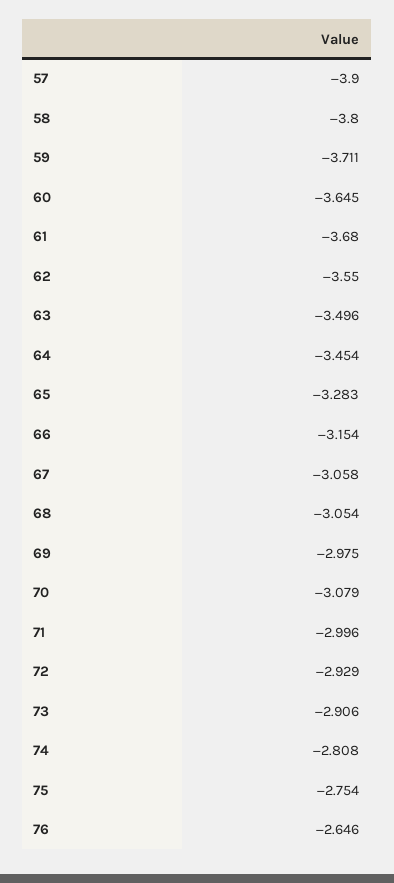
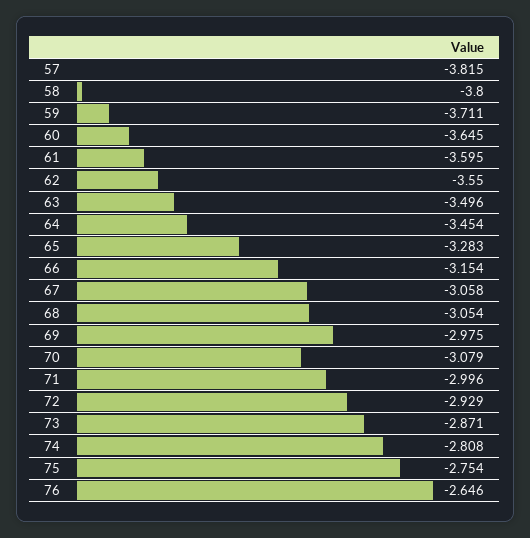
  {
-   "57": -3.9,
+   "57": -3.815,
    "58": -3.8,
    "59": -3.711,
    "60": -3.645,
-   "61": -3.68,
+   "61": -3.595,
    "62": -3.55,
    "63": -3.496,
    "64": -3.454,
    "65": -3.283,
    "66": -3.154,
    "67": -3.058,
    "68": -3.054,
    "69": -2.975,
    "70": -3.079,
    "71": -2.996,
    "72": -2.929,
-   "73": -2.906,
+   "73": -2.871,
    "74": -2.808,
    "75": -2.754,
    "76": -2.646
  }

